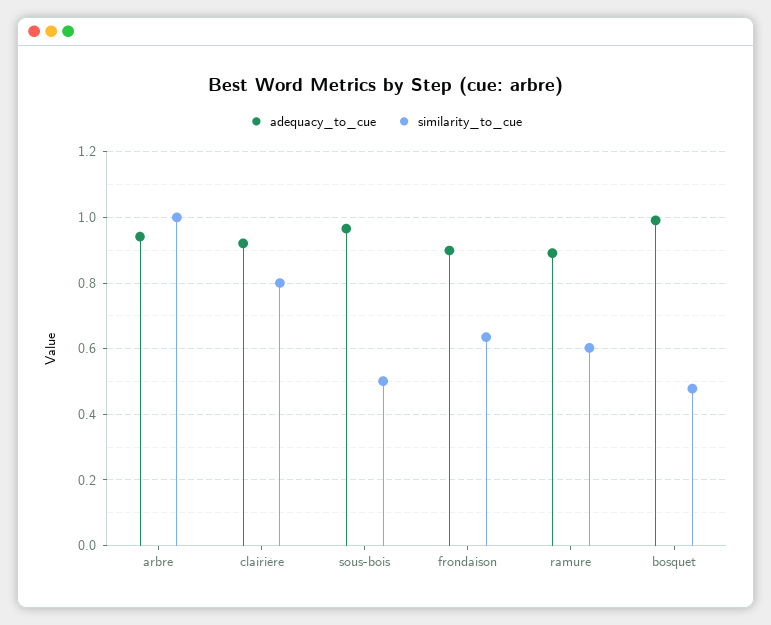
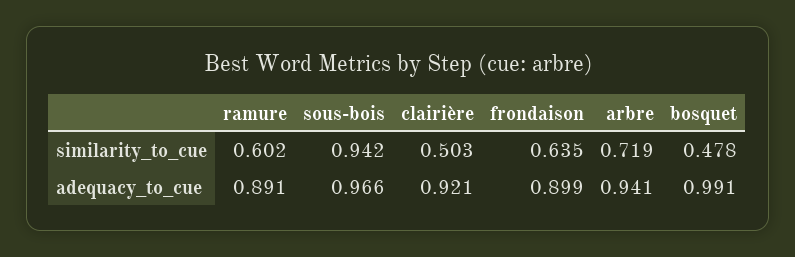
  {
    "adequacy_to_cue": {
      "arbre": 0.941,
      "clairière": 0.921,
      "sous-bois": 0.966,
      "frondaison": 0.899,
      "ramure": 0.891,
      "bosquet": 0.991
    },
    "similarity_to_cue": {
-     "arbre": 1,
+     "arbre": 0.719,
-     "clairière": 0.8,
+     "clairière": 0.503,
-     "sous-bois": 0.5,
+     "sous-bois": 0.942,
      "frondaison": 0.635,
      "ramure": 0.602,
      "bosquet": 0.478
    }
  }

